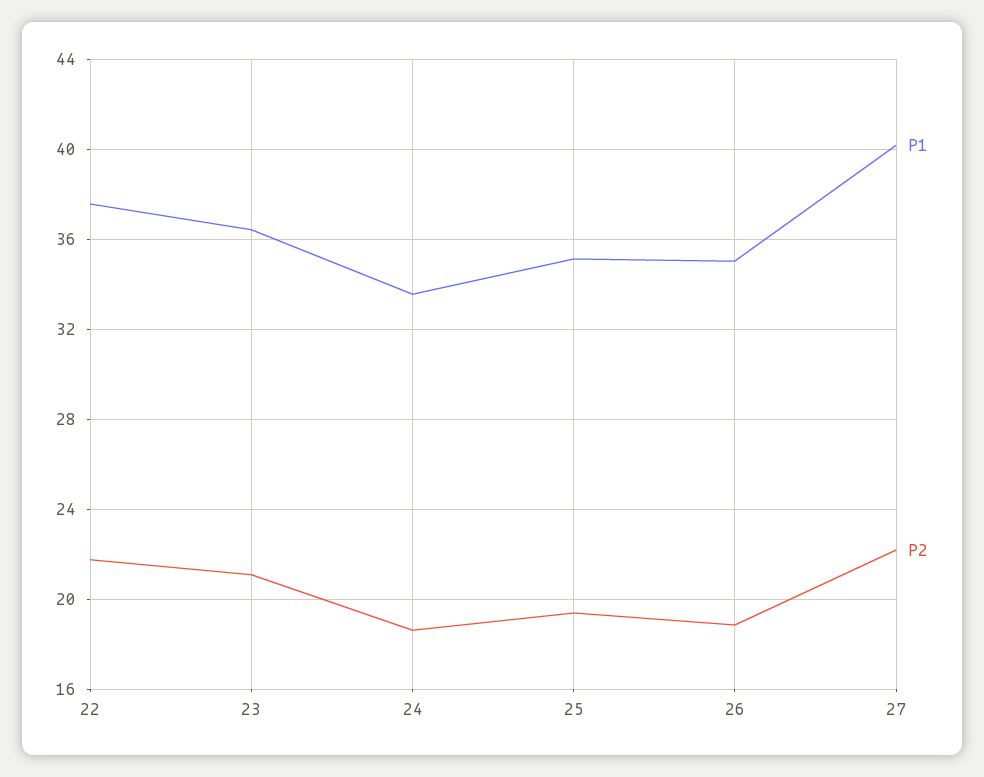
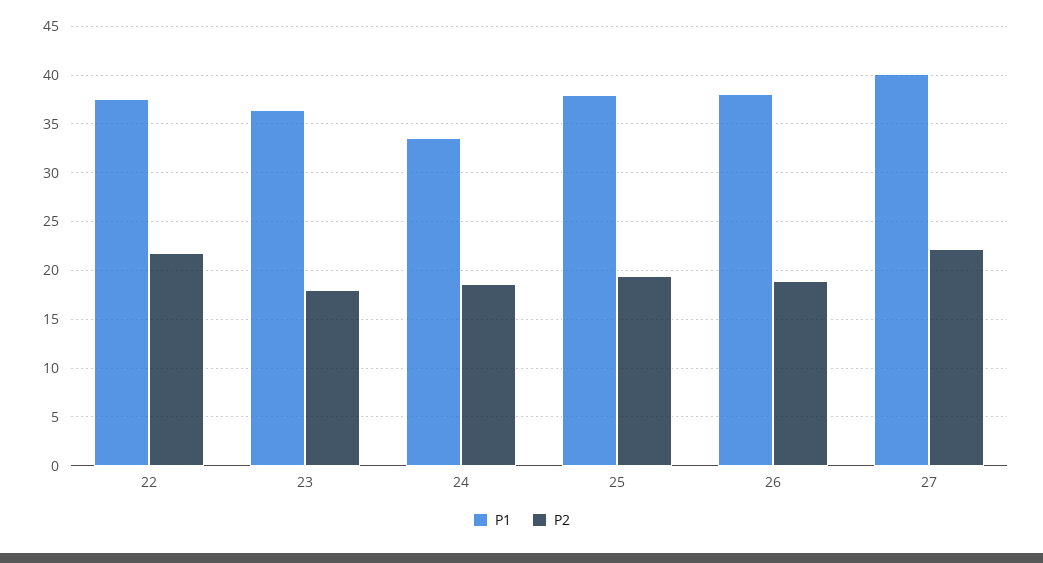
  {
    "P1": {
      "22": 37.5,
      "23": 36.5,
      "24": 33.5,
-     "25": 35,
+     "25": 38,
-     "26": 35,
+     "26": 38,
      "27": 40
    },
    "P2": {
      "22": 22,
-     "23": 21,
+     "23": 18,
      "24": 18.5,
      "25": 19.5,
      "26": 19,
      "27": 22
    }
  }

